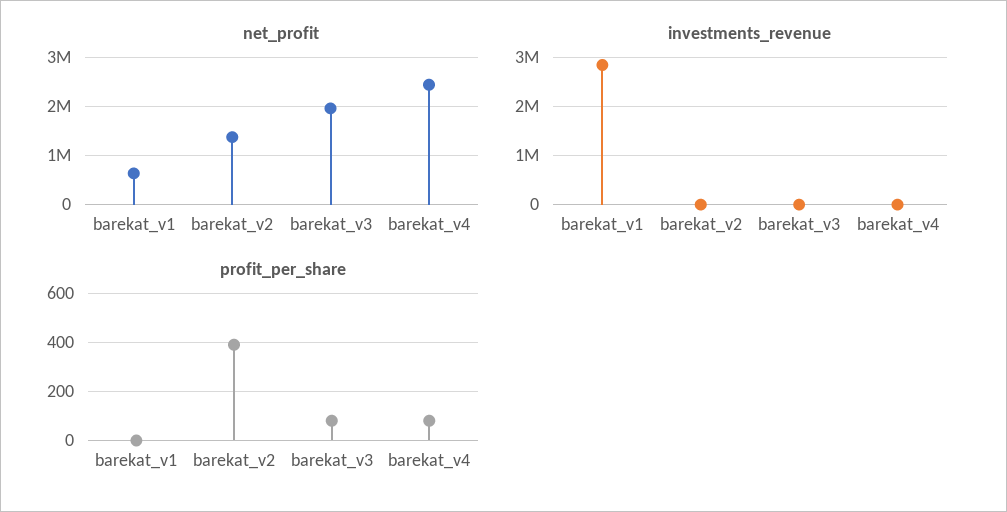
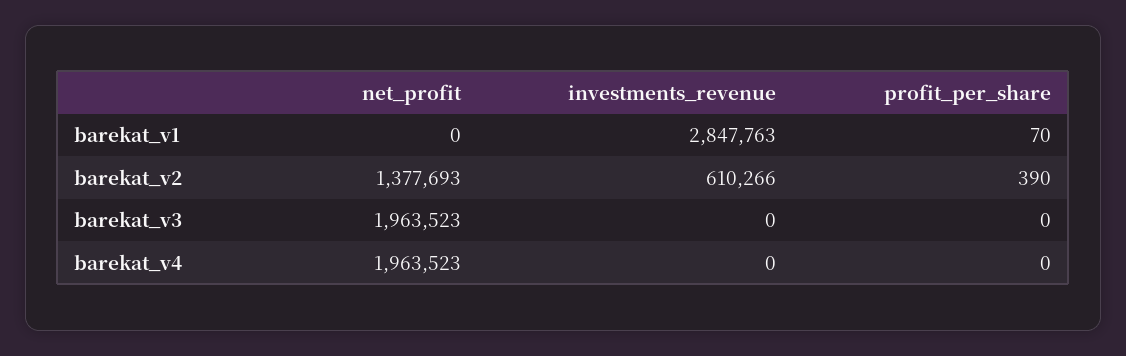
  {
    "net_profit": {
-     "barekat_v1": 600000,
+     "barekat_v1": 0,
      "barekat_v2": 1377693,
      "barekat_v3": 1963523,
-     "barekat_v4": 2400000
+     "barekat_v4": 1963523
    },
    "investments_revenue": {
      "barekat_v1": 2847763,
-     "barekat_v2": 0,
+     "barekat_v2": 610266,
      "barekat_v3": 0,
      "barekat_v4": 0
    },
    "profit_per_share": {
-     "barekat_v1": 0,
+     "barekat_v1": 70,
      "barekat_v2": 390,
-     "barekat_v3": 75,
+     "barekat_v3": 0,
-     "barekat_v4": 75
+     "barekat_v4": 0
    }
  }

